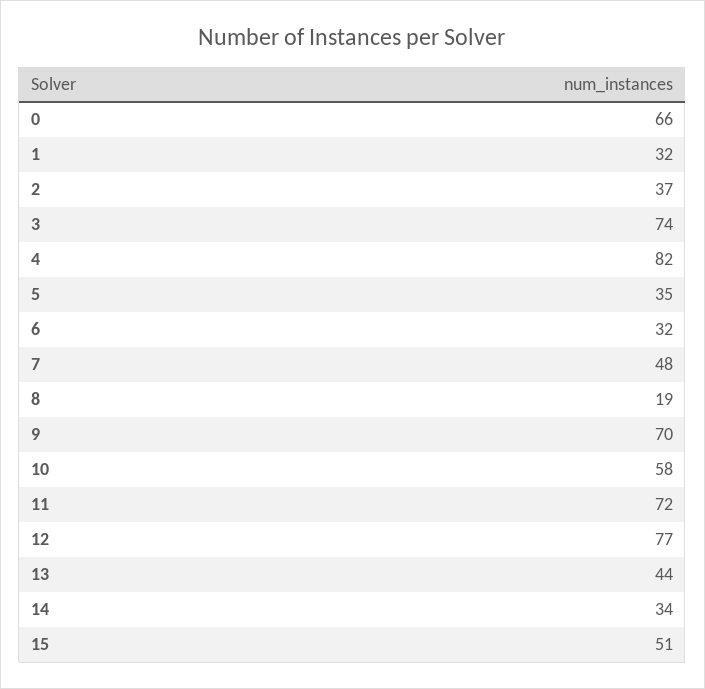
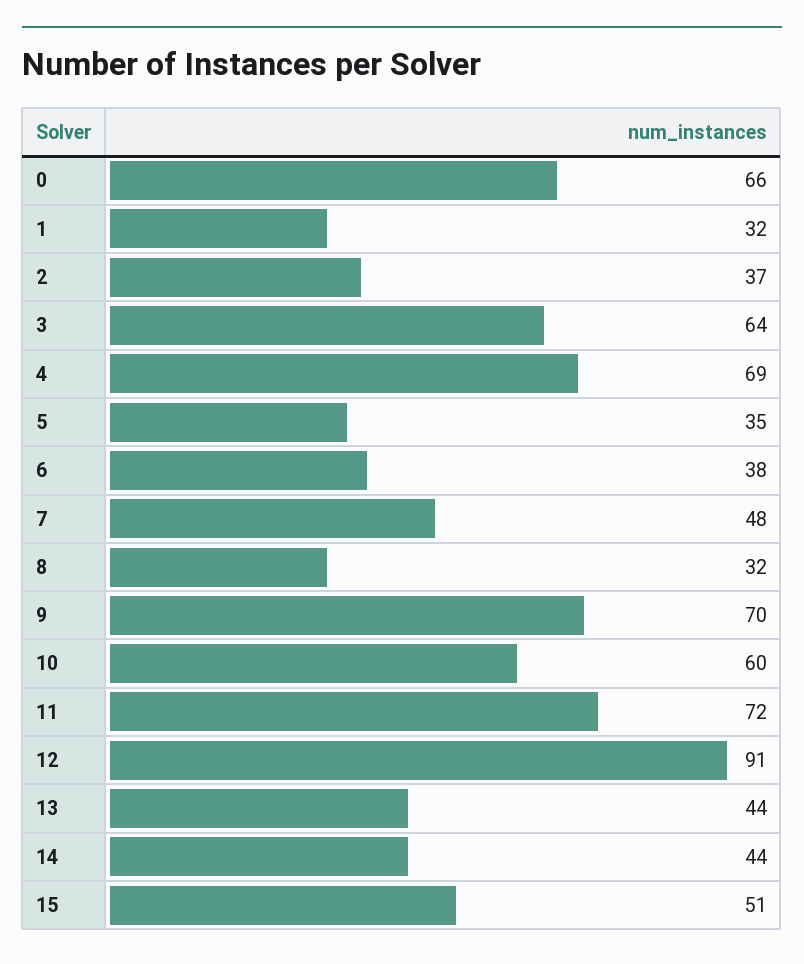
  {
    "0": 66,
    "1": 32,
    "2": 37,
-   "3": 74,
+   "3": 64,
-   "4": 82,
+   "4": 69,
    "5": 35,
-   "6": 32,
+   "6": 38,
    "7": 48,
-   "8": 19,
+   "8": 32,
    "9": 70,
-   "10": 58,
+   "10": 60,
    "11": 72,
-   "12": 77,
+   "12": 91,
    "13": 44,
-   "14": 34,
+   "14": 44,
    "15": 51
  }

